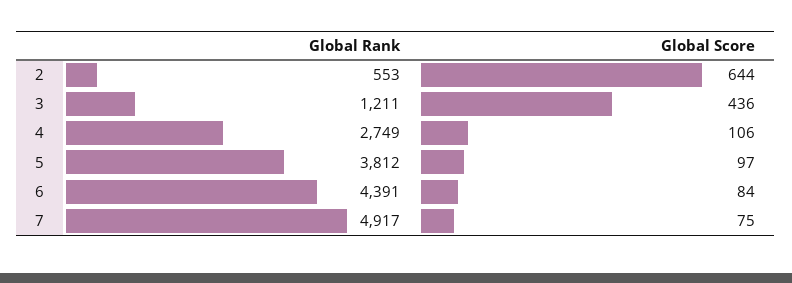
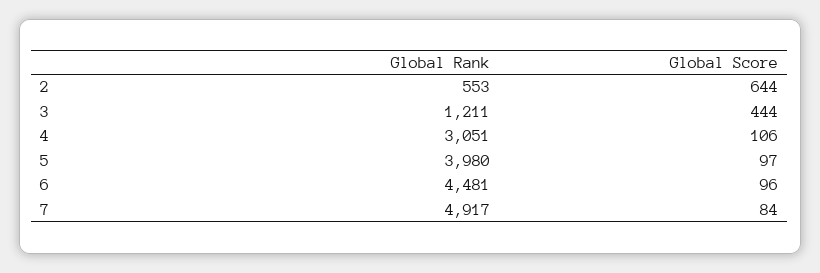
  {
    "Global Rank": {
      "2": 553,
      "3": 1211,
-     "4": 2749,
+     "4": 3051,
-     "5": 3812,
+     "5": 3980,
-     "6": 4391,
+     "6": 4481,
      "7": 4917
    },
    "Global Score": {
      "2": 644,
-     "3": 436,
+     "3": 444,
      "4": 106,
      "5": 97,
-     "6": 84,
+     "6": 96,
-     "7": 75
+     "7": 84
    }
  }

